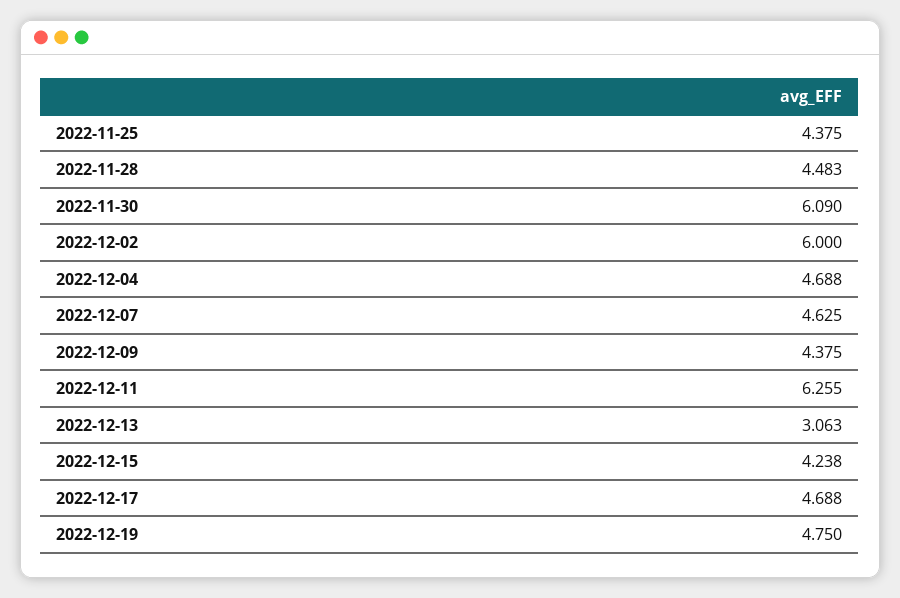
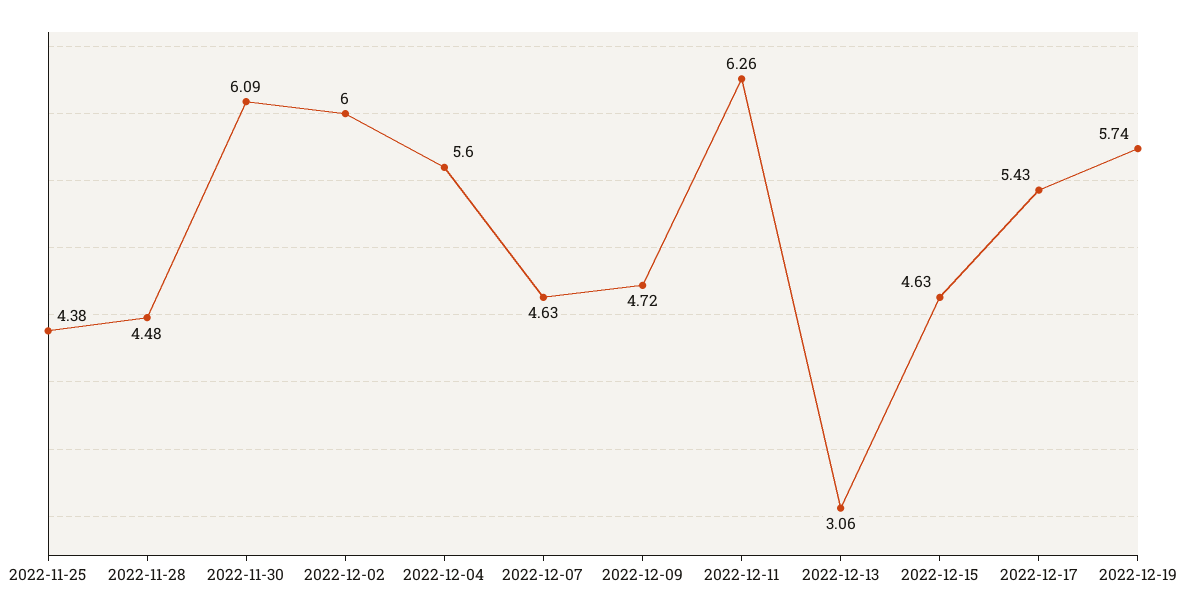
  {
    "2022-11-25": 4.375,
    "2022-11-28": 4.483,
    "2022-11-30": 6.09,
    "2022-12-02": 6,
-   "2022-12-04": 4.688,
+   "2022-12-04": 5.6,
    "2022-12-07": 4.625,
-   "2022-12-09": 4.375,
+   "2022-12-09": 4.72,
    "2022-12-11": 6.255,
    "2022-12-13": 3.063,
-   "2022-12-15": 4.238,
+   "2022-12-15": 4.63,
-   "2022-12-17": 4.688,
+   "2022-12-17": 5.43,
-   "2022-12-19": 4.75
+   "2022-12-19": 5.74
  }

